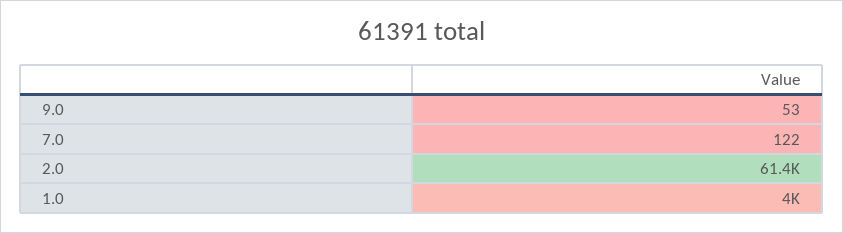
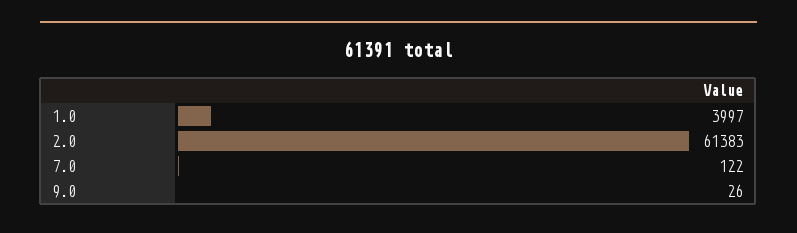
  {
-   "9.0": 53,
+   "9.0": 26,
    "7.0": 122,
    "2.0": 61383,
    "1.0": 3997
  }

